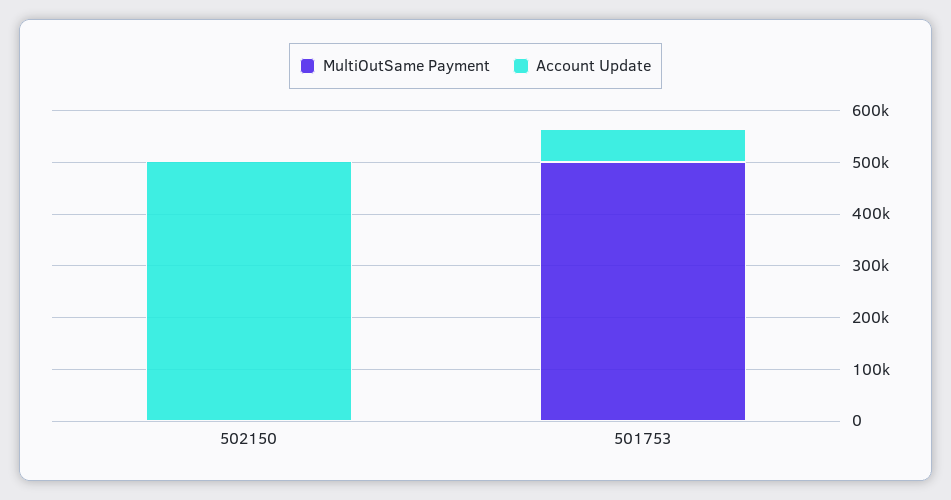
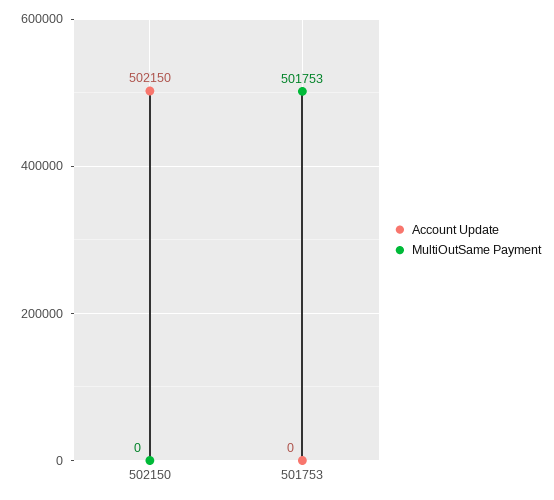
  {
    "MultiOutSame Payment": {
      "502150": 0,
      "501753": 501753
    },
    "Account Update": {
      "502150": 502150,
-     "501753": 60000
+     "501753": 0
    }
  }

